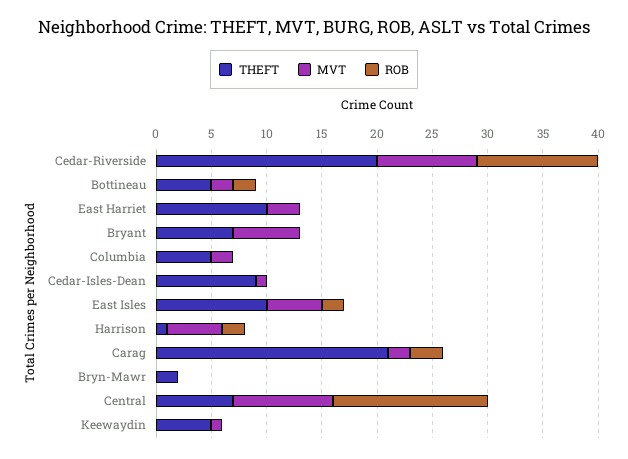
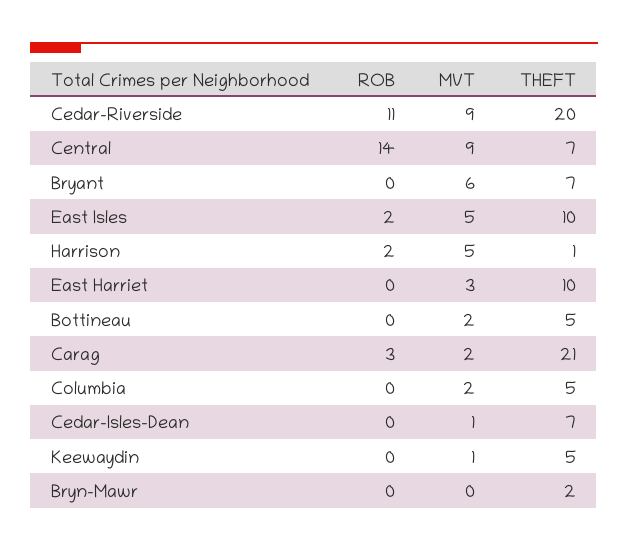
  {
    "THEFT": {
      "Cedar-Riverside": 20,
      "Bottineau": 5,
      "East Harriet": 10,
      "Bryant": 7,
      "Columbia": 5,
-     "Cedar-Isles-Dean": 9,
+     "Cedar-Isles-Dean": 7,
      "East Isles": 10,
      "Harrison": 1,
      "Carag": 21,
      "Bryn-Mawr": 2,
      "Central": 7,
      "Keewaydin": 5
    },
    "MVT": {
      "Cedar-Riverside": 9,
      "Bottineau": 2,
      "East Harriet": 3,
      "Bryant": 6,
      "Columbia": 2,
      "Cedar-Isles-Dean": 1,
      "East Isles": 5,
      "Harrison": 5,
      "Carag": 2,
      "Bryn-Mawr": 0,
      "Central": 9,
      "Keewaydin": 1
    },
    "ROB": {
      "Cedar-Riverside": 11,
-     "Bottineau": 2,
+     "Bottineau": 0,
      "East Harriet": 0,
      "Bryant": 0,
      "Columbia": 0,
      "Cedar-Isles-Dean": 0,
      "East Isles": 2,
      "Harrison": 2,
      "Carag": 3,
      "Bryn-Mawr": 0,
      "Central": 14,
      "Keewaydin": 0
    }
  }

